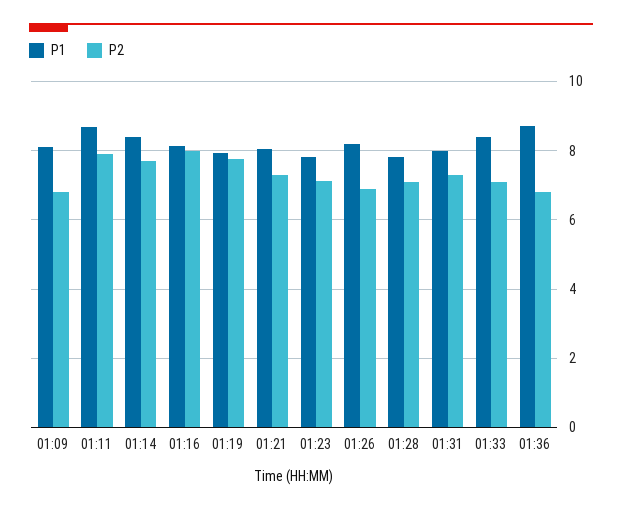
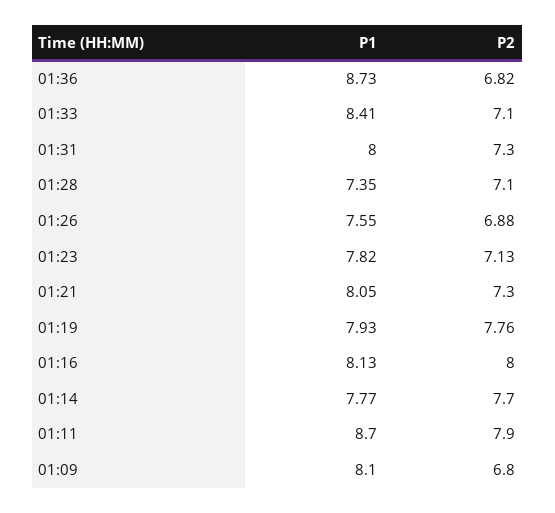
  {
    "P1": {
      "01:09": 8.1,
      "01:11": 8.7,
-     "01:14": 8.4,
+     "01:14": 7.77,
      "01:16": 8.13,
      "01:19": 7.93,
      "01:21": 8.05,
      "01:23": 7.82,
-     "01:26": 8.2,
+     "01:26": 7.55,
-     "01:28": 7.8,
+     "01:28": 7.35,
      "01:31": 8,
      "01:33": 8.41,
      "01:36": 8.73
    },
    "P2": {
      "01:09": 6.8,
      "01:11": 7.9,
      "01:14": 7.7,
      "01:16": 8,
      "01:19": 7.76,
      "01:21": 7.3,
      "01:23": 7.13,
      "01:26": 6.88,
      "01:28": 7.1,
      "01:31": 7.3,
      "01:33": 7.1,
      "01:36": 6.82
    }
  }

